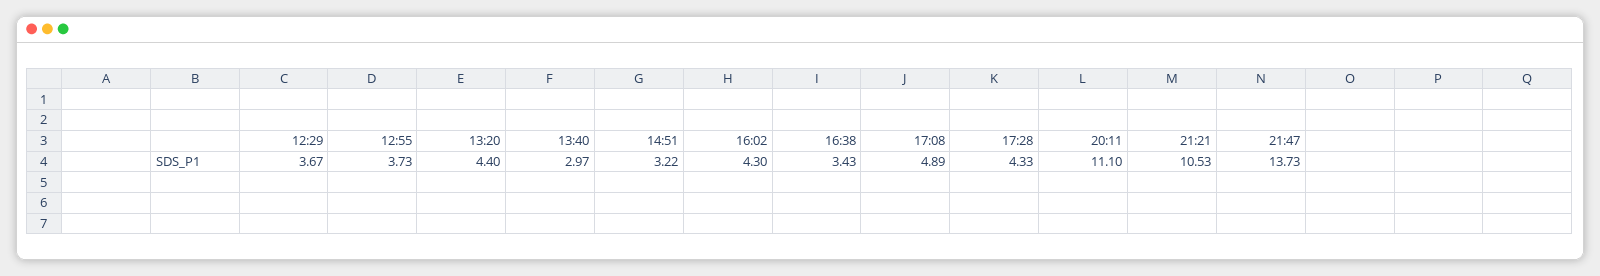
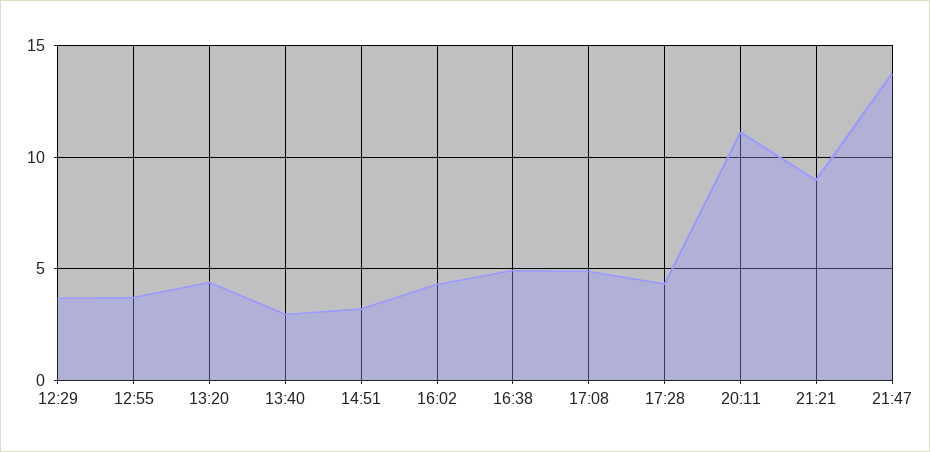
  {
    "12:29": 3.67,
    "12:55": 3.73,
    "13:20": 4.4,
    "13:40": 2.97,
    "14:51": 3.22,
    "16:02": 4.3,
-   "16:38": 3.43,
+   "16:38": 5,
    "17:08": 4.89,
    "17:28": 4.33,
    "20:11": 11.1,
-   "21:21": 10.53,
+   "21:21": 9,
    "21:47": 13.73
  }

